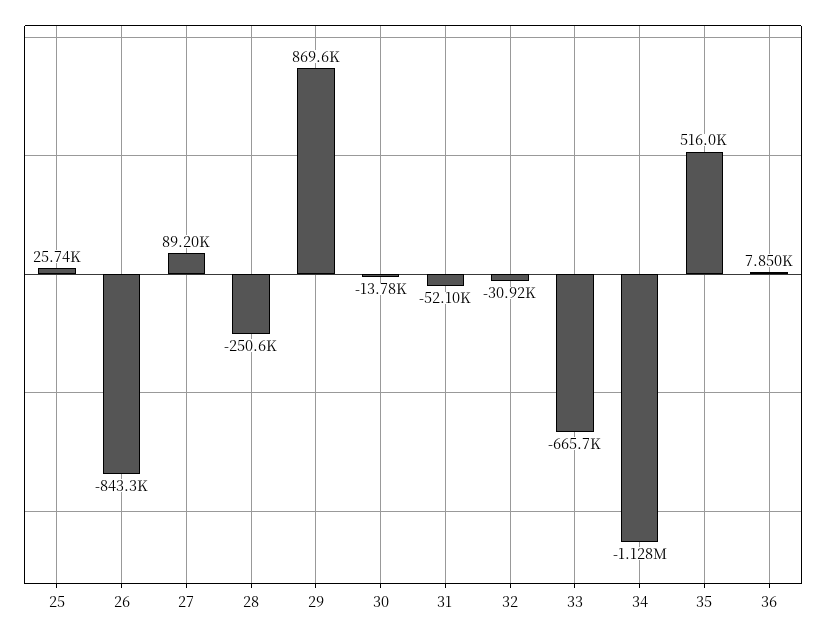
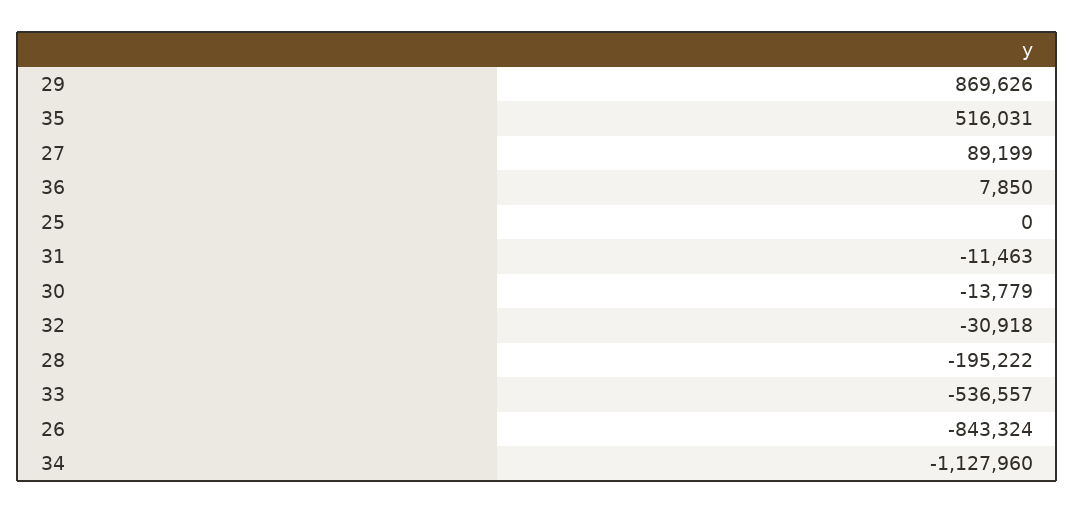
  {
-   "25": 25740,
+   "25": 0,
    "26": -843324,
    "27": 89199,
-   "28": -250600,
+   "28": -195222,
    "29": 869626,
    "30": -13779,
-   "31": -52100,
+   "31": -11463,
    "32": -30918,
-   "33": -665700,
+   "33": -536557,
    "34": -1127960,
    "35": 516031,
    "36": 7850
  }

